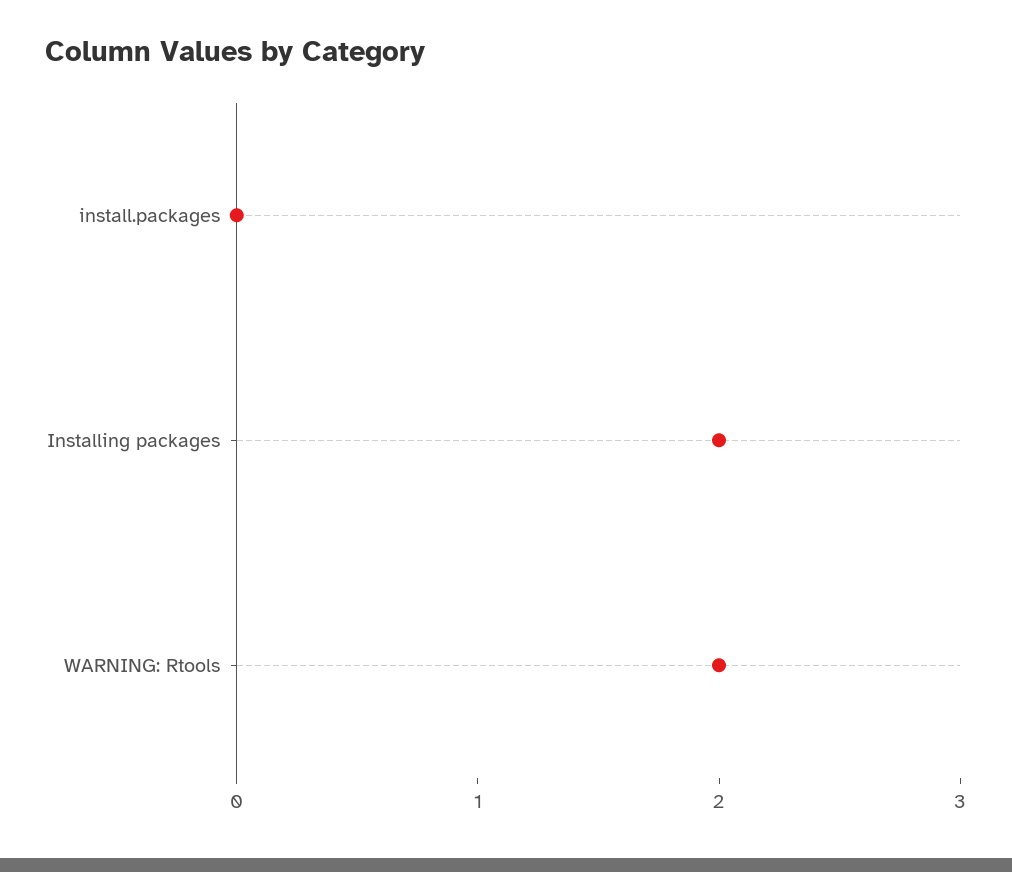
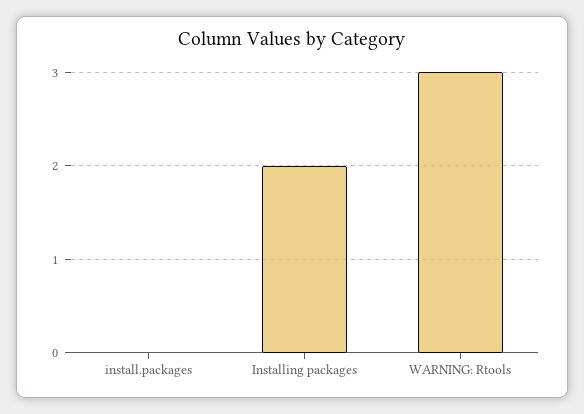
  {
    "install.packages": 0,
    "Installing packages": 2,
-   "WARNING: Rtools": 2
+   "WARNING: Rtools": 3
  }

